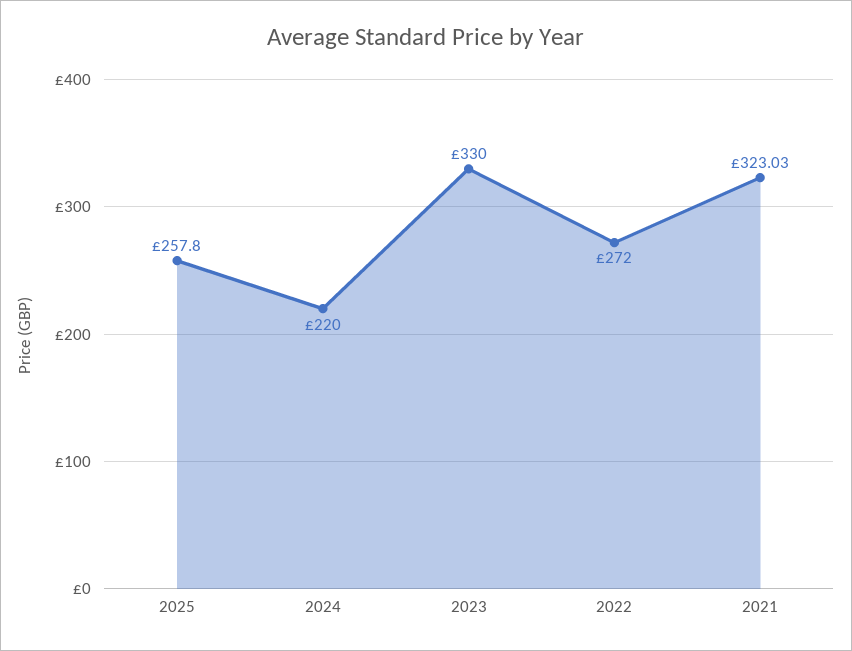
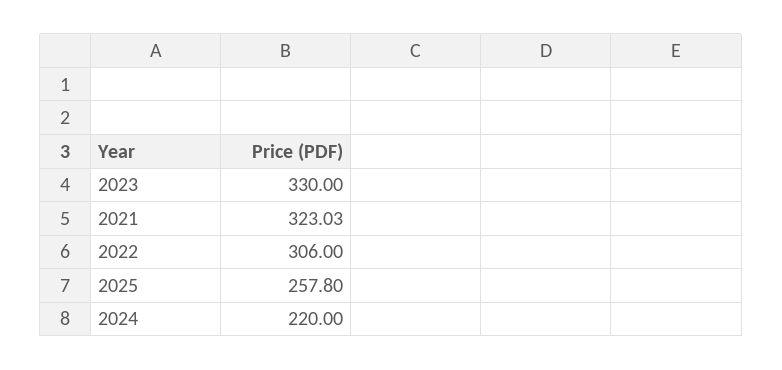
  {
    "2025": 257.8,
    "2024": 220,
    "2023": 330,
-   "2022": 272,
+   "2022": 306,
    "2021": 323.03
  }

